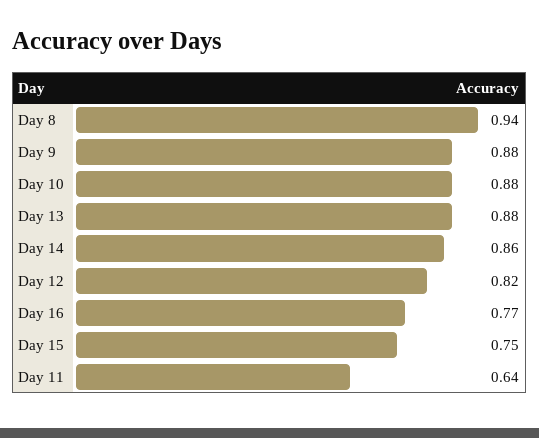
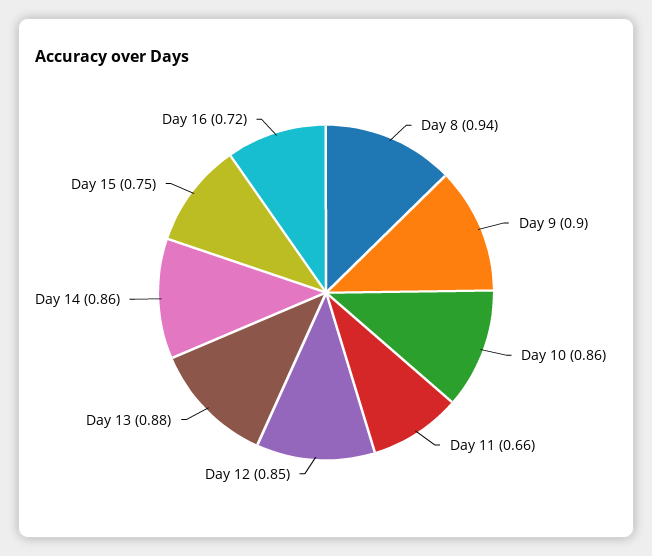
  {
    "Day 8": 0.94,
-   "Day 9": 0.88,
+   "Day 9": 0.9,
-   "Day 10": 0.88,
+   "Day 10": 0.86,
    "Day 13": 0.88,
    "Day 14": 0.86,
-   "Day 12": 0.82,
+   "Day 12": 0.85,
-   "Day 16": 0.77,
+   "Day 16": 0.72,
    "Day 15": 0.75,
-   "Day 11": 0.64
+   "Day 11": 0.66
  }

